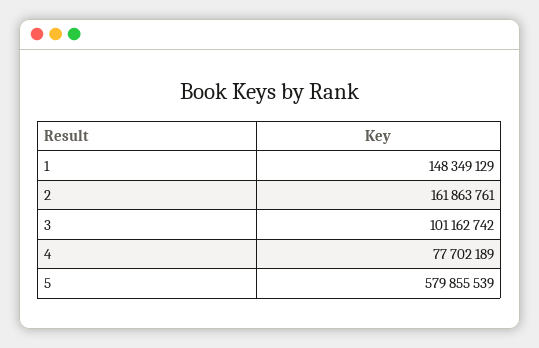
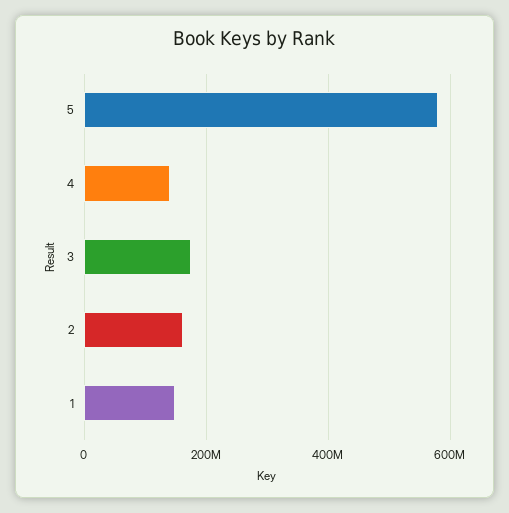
  {
    "1": 148349129,
    "2": 161863761,
-   "3": 101162742,
+   "3": 180000000,
-   "4": 77702189,
+   "4": 140000000,
    "5": 579855539
  }

